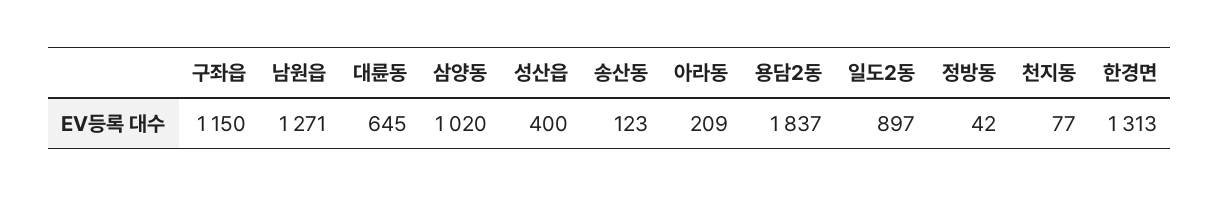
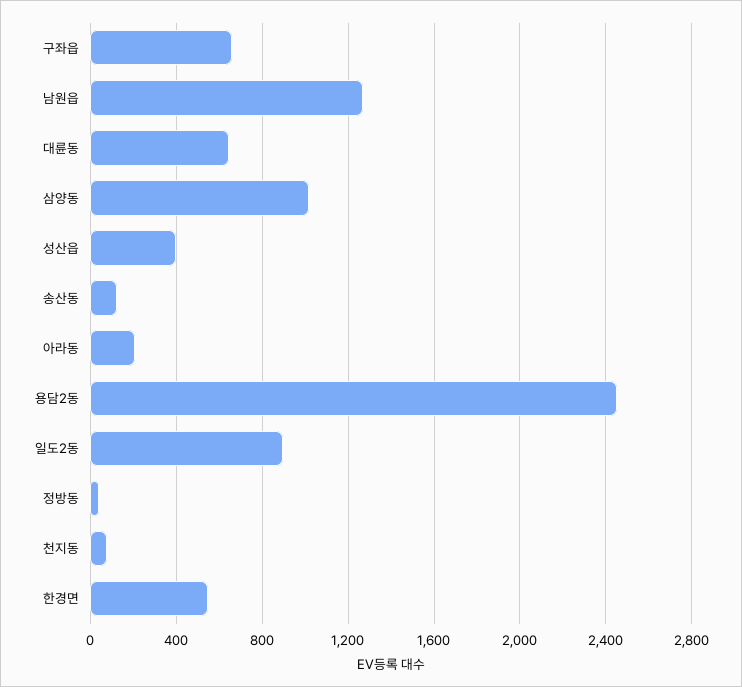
  {
-   "구좌읍": 1150,
+   "구좌읍": 650,
    "남원읍": 1271,
    "대륜동": 645,
    "삼양동": 1020,
    "성산읍": 400,
    "송산동": 123,
    "아라동": 209,
-   "용담2동": 1837,
+   "용담2동": 2450,
    "일도2동": 897,
    "정방동": 42,
    "천지동": 77,
-   "한경면": 1313
+   "한경면": 550
  }

